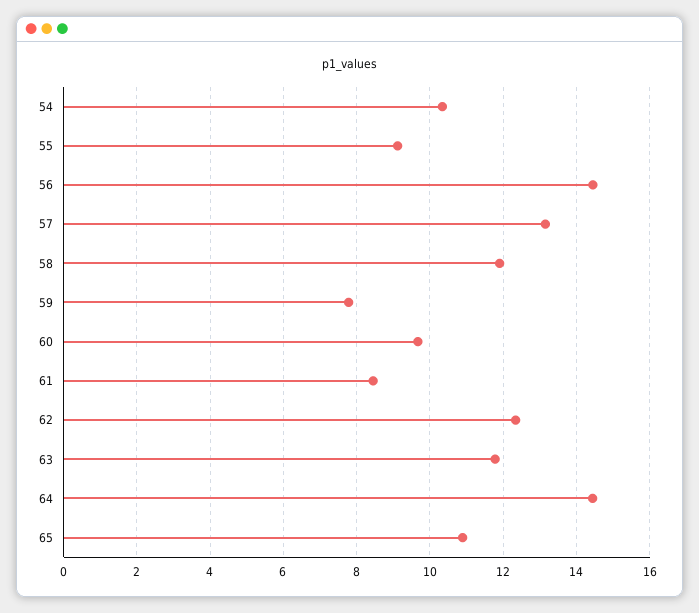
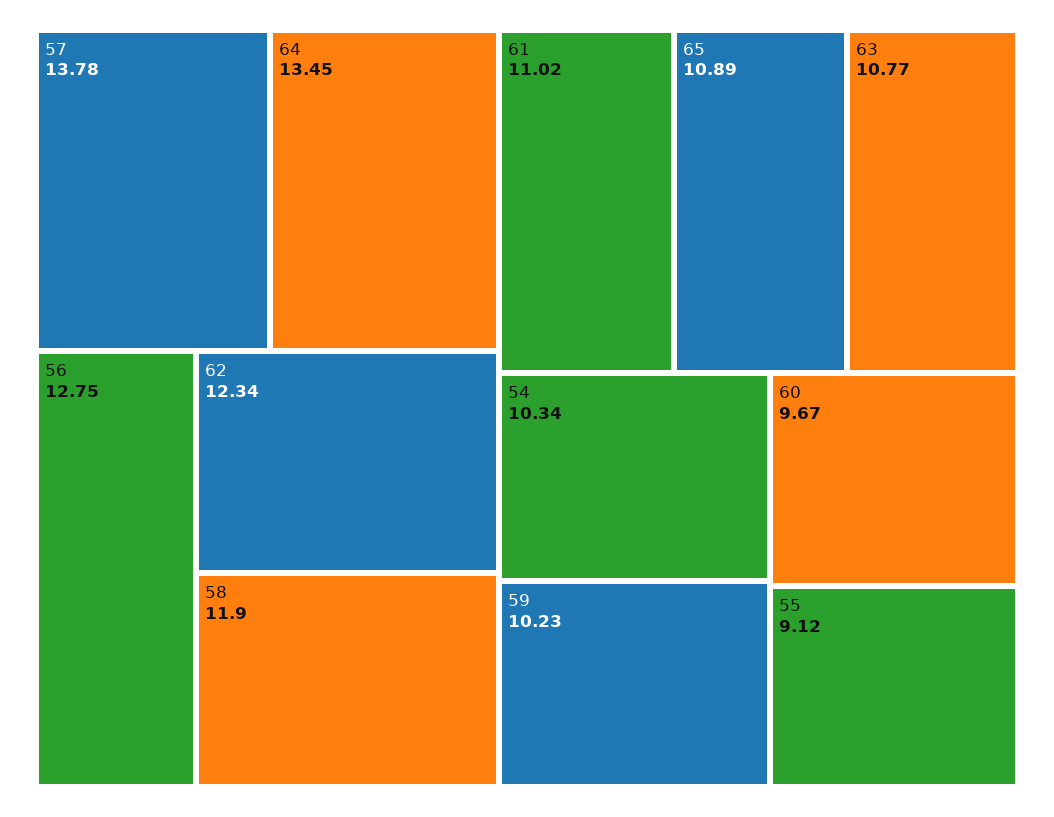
  {
    "54": 10.34,
    "55": 9.12,
-   "56": 14.4,
+   "56": 12.75,
-   "57": 13.2,
+   "57": 13.78,
    "58": 11.9,
-   "59": 7.8,
+   "59": 10.23,
    "60": 9.67,
-   "61": 8.4,
+   "61": 11.02,
    "62": 12.34,
-   "63": 11.8,
+   "63": 10.77,
-   "64": 14.4,
+   "64": 13.45,
    "65": 10.89
  }

